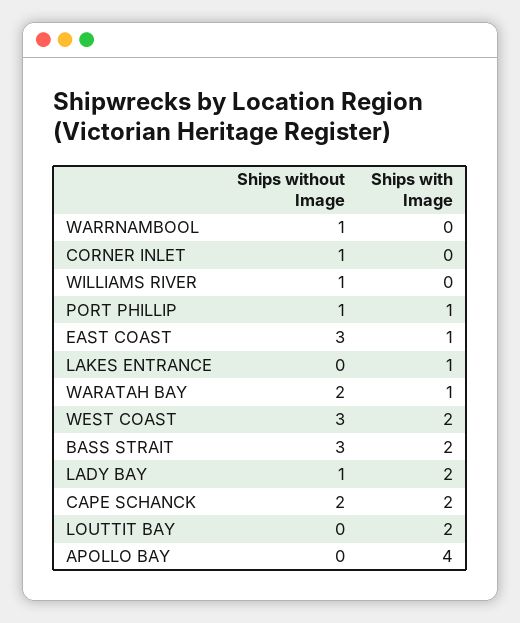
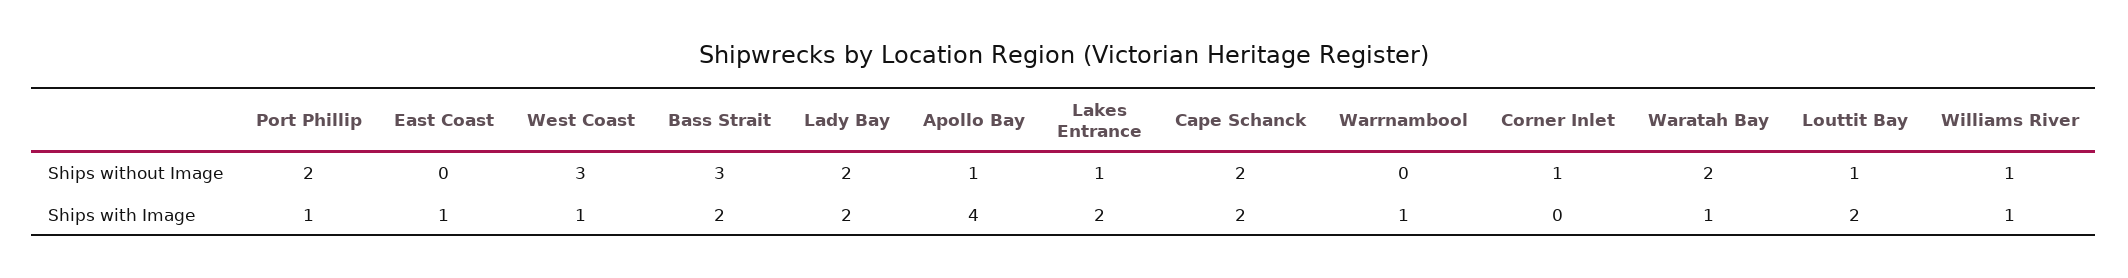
  {
    "Ships without Image": {
-     "WARRNAMBOOL": 1,
+     "WARRNAMBOOL": 0,
      "CORNER INLET": 1,
      "WILLIAMS RIVER": 1,
-     "PORT PHILLIP": 1,
+     "PORT PHILLIP": 2,
-     "EAST COAST": 3,
+     "EAST COAST": 0,
-     "LAKES ENTRANCE": 0,
+     "LAKES ENTRANCE": 1,
      "WARATAH BAY": 2,
      "WEST COAST": 3,
      "BASS STRAIT": 3,
-     "LADY BAY": 1,
+     "LADY BAY": 2,
      "CAPE SCHANCK": 2,
-     "LOUTTIT BAY": 0,
+     "LOUTTIT BAY": 1,
-     "APOLLO BAY": 0
+     "APOLLO BAY": 1
    },
    "Ships with Image": {
-     "WARRNAMBOOL": 0,
+     "WARRNAMBOOL": 1,
      "CORNER INLET": 0,
-     "WILLIAMS RIVER": 0,
+     "WILLIAMS RIVER": 1,
      "PORT PHILLIP": 1,
      "EAST COAST": 1,
-     "LAKES ENTRANCE": 1,
+     "LAKES ENTRANCE": 2,
      "WARATAH BAY": 1,
-     "WEST COAST": 2,
+     "WEST COAST": 1,
      "BASS STRAIT": 2,
      "LADY BAY": 2,
      "CAPE SCHANCK": 2,
      "LOUTTIT BAY": 2,
      "APOLLO BAY": 4
    }
  }

